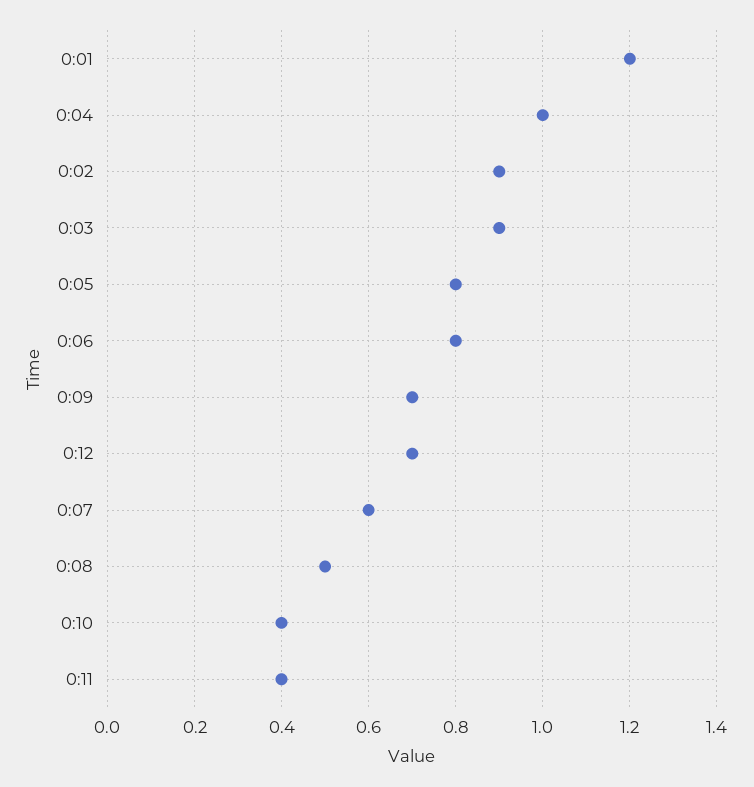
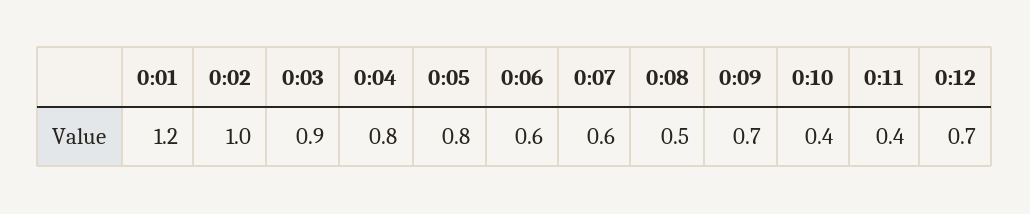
  {
    "0:01": 1.2,
-   "0:04": 1,
+   "0:04": 0.8,
-   "0:02": 0.9,
+   "0:02": 1,
    "0:03": 0.9,
    "0:05": 0.8,
-   "0:06": 0.8,
+   "0:06": 0.6,
    "0:09": 0.7,
    "0:12": 0.7,
    "0:07": 0.6,
    "0:08": 0.5,
    "0:10": 0.4,
    "0:11": 0.4
  }

